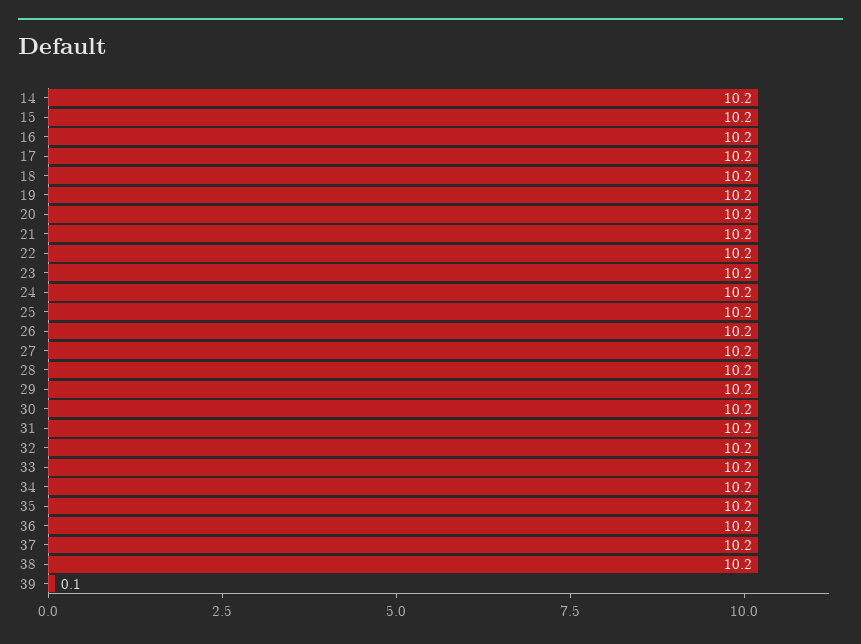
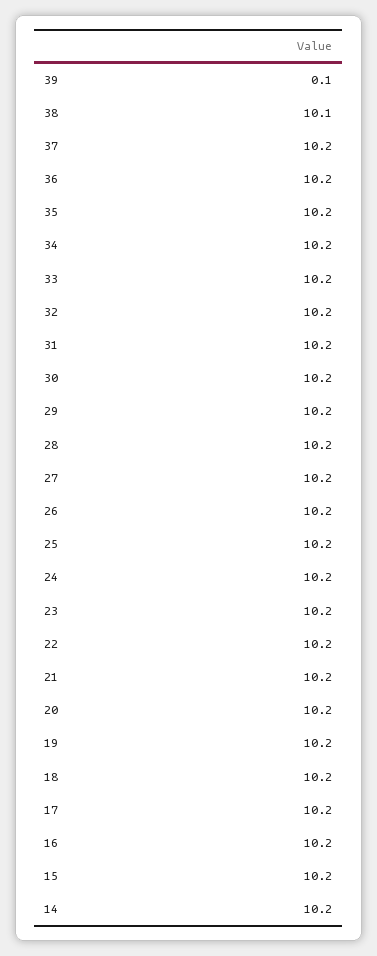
  {
    "14": 10.2,
    "15": 10.2,
    "16": 10.2,
    "17": 10.2,
    "18": 10.2,
    "19": 10.2,
    "20": 10.2,
    "21": 10.2,
    "22": 10.2,
    "23": 10.2,
    "24": 10.2,
    "25": 10.2,
    "26": 10.2,
    "27": 10.2,
    "28": 10.2,
    "29": 10.2,
    "30": 10.2,
    "31": 10.2,
    "32": 10.2,
    "33": 10.2,
    "34": 10.2,
    "35": 10.2,
    "36": 10.2,
    "37": 10.2,
-   "38": 10.2,
+   "38": 10.1,
    "39": 0.1
  }

